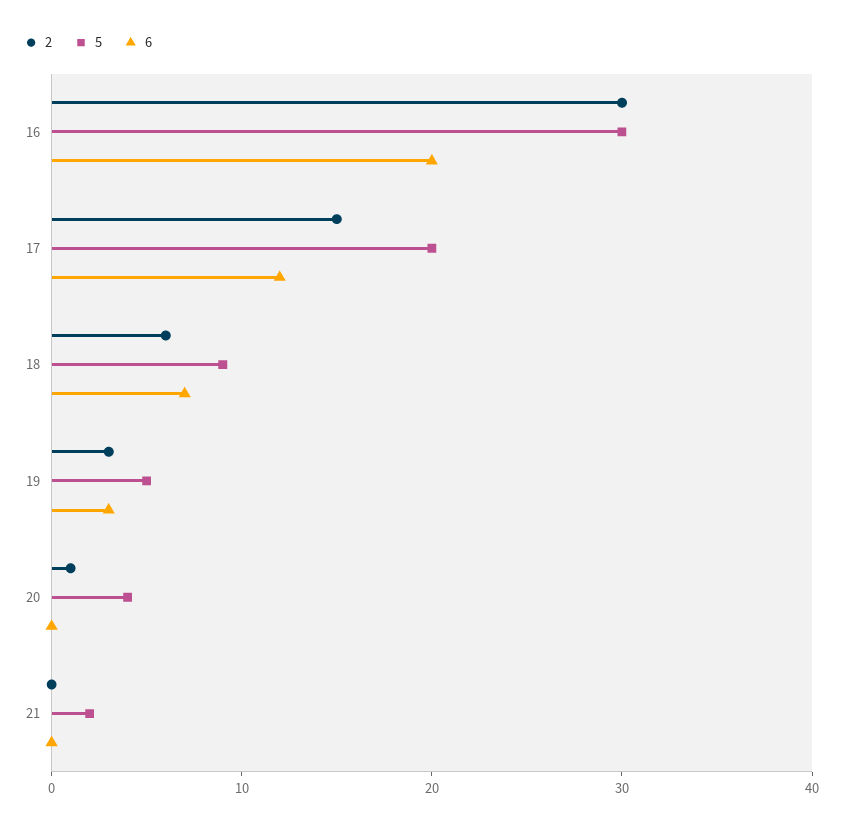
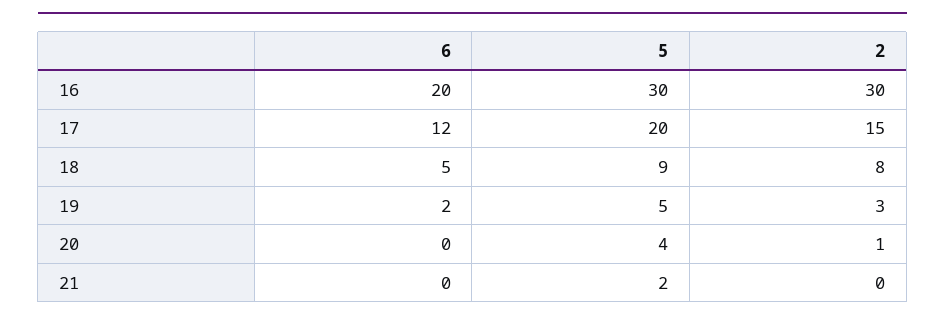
  {
    "2": {
      "16": 30,
      "17": 15,
-     "18": 6,
+     "18": 8,
      "19": 3,
      "20": 1,
      "21": 0
    },
    "5": {
      "16": 30,
      "17": 20,
      "18": 9,
      "19": 5,
      "20": 4,
      "21": 2
    },
    "6": {
      "16": 20,
      "17": 12,
-     "18": 7,
+     "18": 5,
-     "19": 3,
+     "19": 2,
      "20": 0,
      "21": 0
    }
  }

